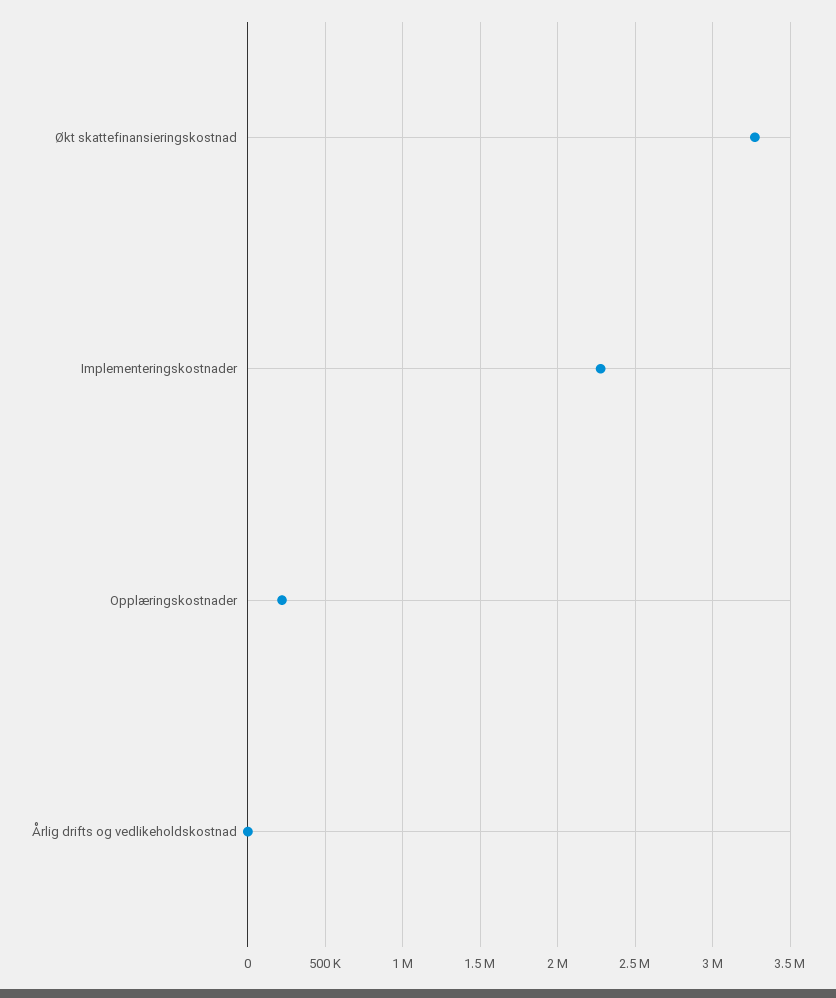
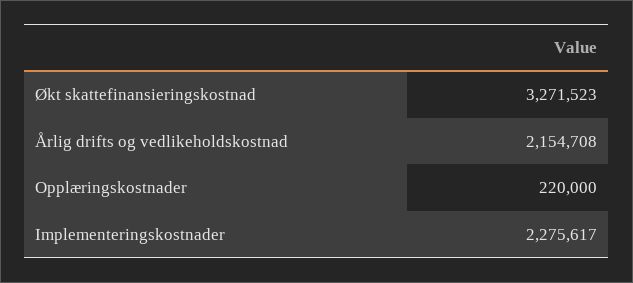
  {
    "Økt skattefinansieringskostnad": 3271523,
    "Implementeringskostnader": 2275617,
    "Opplæringskostnader": 220000,
-   "Årlig drifts og vedlikeholdskostnad": 0
+   "Årlig drifts og vedlikeholdskostnad": 2154708
  }

